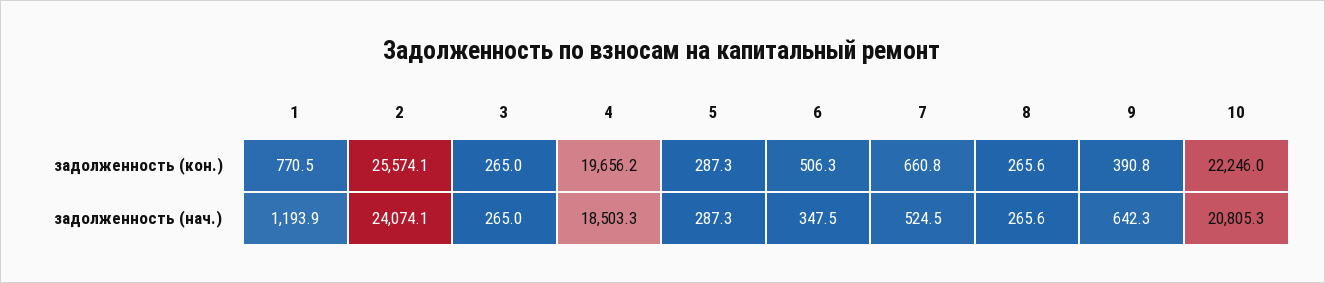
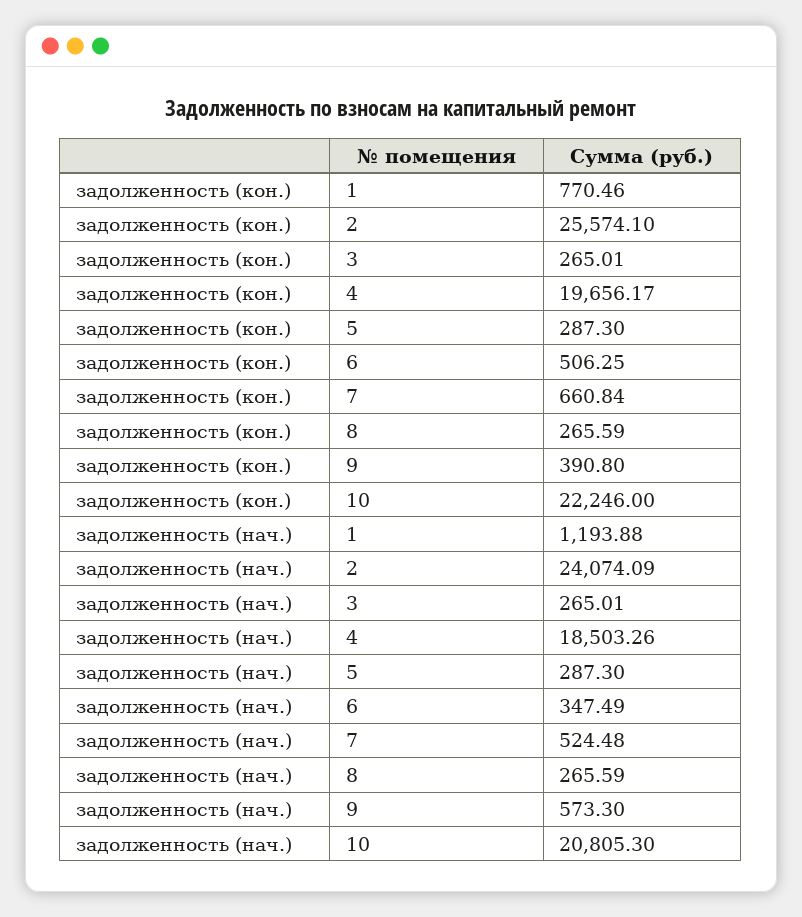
  {
    "1": {
      "задолженность (кон.)": 770.46,
      "задолженность (нач.)": 1193.88
    },
    "2": {
      "задолженность (кон.)": 25574.1,
      "задолженность (нач.)": 24074.09
    },
    "3": {
      "задолженность (кон.)": 265.01,
      "задолженность (нач.)": 265.01
    },
    "4": {
      "задолженность (кон.)": 19656.17,
      "задолженность (нач.)": 18503.26
    },
    "5": {
      "задолженность (кон.)": 287.3,
      "задолженность (нач.)": 287.3
    },
    "6": {
      "задолженность (кон.)": 506.25,
      "задолженность (нач.)": 347.49
    },
    "7": {
      "задолженность (кон.)": 660.84,
      "задолженность (нач.)": 524.48
    },
    "8": {
      "задолженность (кон.)": 265.59,
      "задолженность (нач.)": 265.59
    },
    "9": {
      "задолженность (кон.)": 390.8,
-     "задолженность (нач.)": 642.3
+     "задолженность (нач.)": 573.3
    },
    "10": {
      "задолженность (кон.)": 22246,
      "задолженность (нач.)": 20805.3
    }
  }

